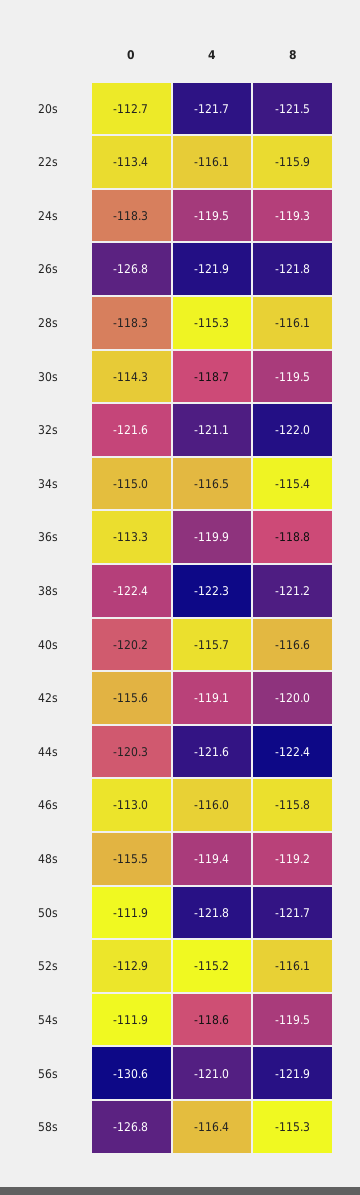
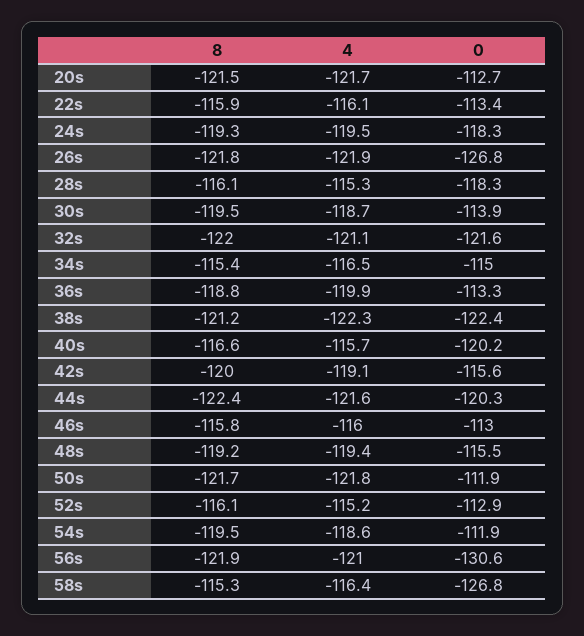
  {
    "0": {
      "20s": -112.7,
      "22s": -113.4,
      "24s": -118.3,
      "26s": -126.8,
      "28s": -118.3,
-     "30s": -114.3,
+     "30s": -113.9,
      "32s": -121.6,
      "34s": -115,
      "36s": -113.3,
      "38s": -122.4,
      "40s": -120.2,
      "42s": -115.6,
      "44s": -120.3,
      "46s": -113,
      "48s": -115.5,
      "50s": -111.9,
      "52s": -112.9,
      "54s": -111.9,
      "56s": -130.6,
      "58s": -126.8
    },
    "4": {
      "20s": -121.7,
      "22s": -116.1,
      "24s": -119.5,
      "26s": -121.9,
      "28s": -115.3,
      "30s": -118.7,
      "32s": -121.1,
      "34s": -116.5,
      "36s": -119.9,
      "38s": -122.3,
      "40s": -115.7,
      "42s": -119.1,
      "44s": -121.6,
      "46s": -116,
      "48s": -119.4,
      "50s": -121.8,
      "52s": -115.2,
      "54s": -118.6,
      "56s": -121,
      "58s": -116.4
    },
    "8": {
      "20s": -121.5,
      "22s": -115.9,
      "24s": -119.3,
      "26s": -121.8,
      "28s": -116.1,
      "30s": -119.5,
      "32s": -122,
      "34s": -115.4,
      "36s": -118.8,
      "38s": -121.2,
      "40s": -116.6,
      "42s": -120,
      "44s": -122.4,
      "46s": -115.8,
      "48s": -119.2,
      "50s": -121.7,
      "52s": -116.1,
      "54s": -119.5,
      "56s": -121.9,
      "58s": -115.3
    }
  }

